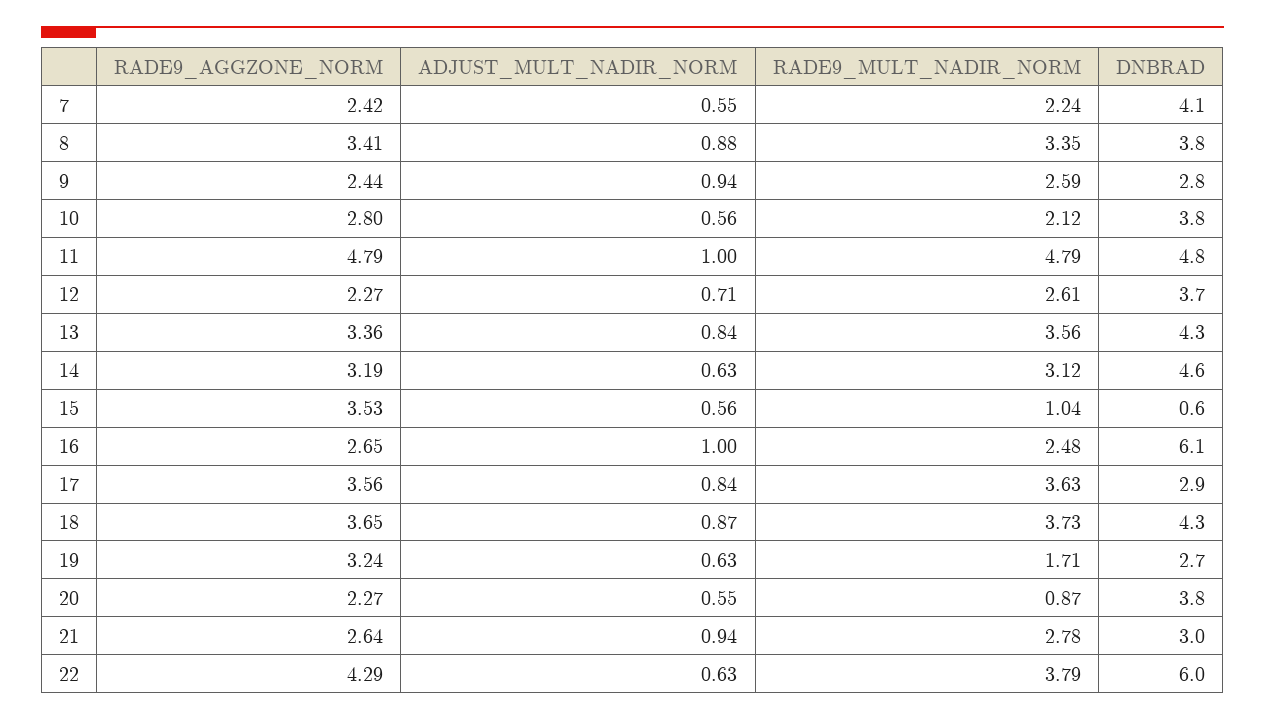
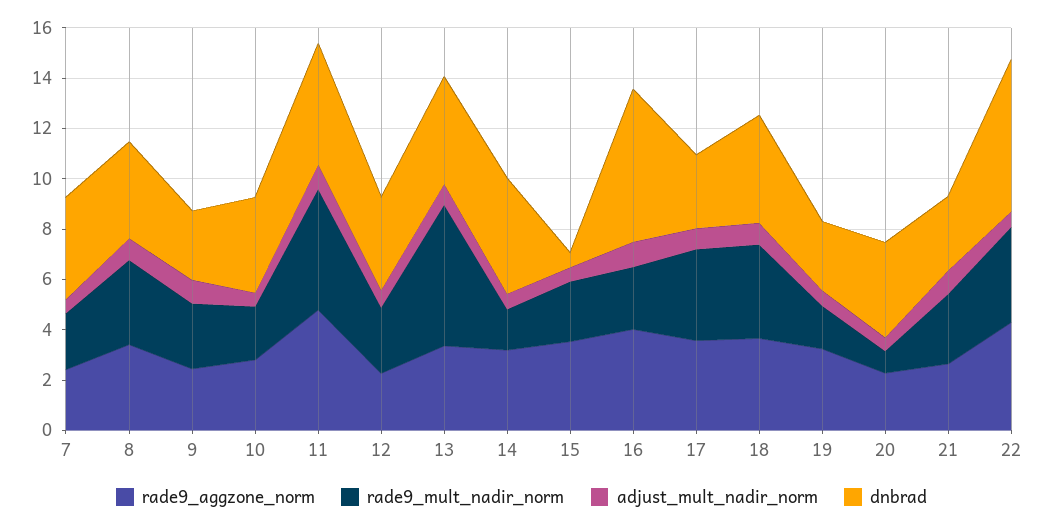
  {
    "RADE9_AGGZONE_NORM": {
      "7": 2.42,
      "8": 3.41,
      "9": 2.44,
      "10": 2.8,
      "11": 4.79,
      "12": 2.27,
      "13": 3.36,
      "14": 3.19,
      "15": 3.53,
-     "16": 2.65,
+     "16": 4,
      "17": 3.56,
      "18": 3.65,
      "19": 3.24,
      "20": 2.27,
      "21": 2.64,
      "22": 4.29
    },
    "ADJUST_MULT_NADIR_NORM": {
      "7": 0.55,
      "8": 0.88,
      "9": 0.94,
      "10": 0.56,
      "11": 1,
      "12": 0.71,
      "13": 0.84,
      "14": 0.63,
      "15": 0.56,
      "16": 1,
      "17": 0.84,
      "18": 0.87,
      "19": 0.63,
      "20": 0.55,
      "21": 0.94,
      "22": 0.63
    },
    "RADE9_MULT_NADIR_NORM": {
      "7": 2.24,
      "8": 3.35,
      "9": 2.59,
      "10": 2.12,
      "11": 4.79,
      "12": 2.61,
-     "13": 3.56,
+     "13": 5.5,
-     "14": 3.12,
+     "14": 1.5,
-     "15": 1.04,
+     "15": 2.5,
      "16": 2.48,
      "17": 3.63,
      "18": 3.73,
      "19": 1.71,
      "20": 0.87,
      "21": 2.78,
      "22": 3.79
    },
    "DNBRAD": {
      "7": 4.1,
      "8": 3.8,
      "9": 2.8,
      "10": 3.8,
      "11": 4.8,
      "12": 3.7,
      "13": 4.3,
      "14": 4.6,
      "15": 0.6,
      "16": 6.1,
      "17": 2.9,
      "18": 4.3,
      "19": 2.7,
      "20": 3.8,
      "21": 3,
      "22": 6
    }
  }

